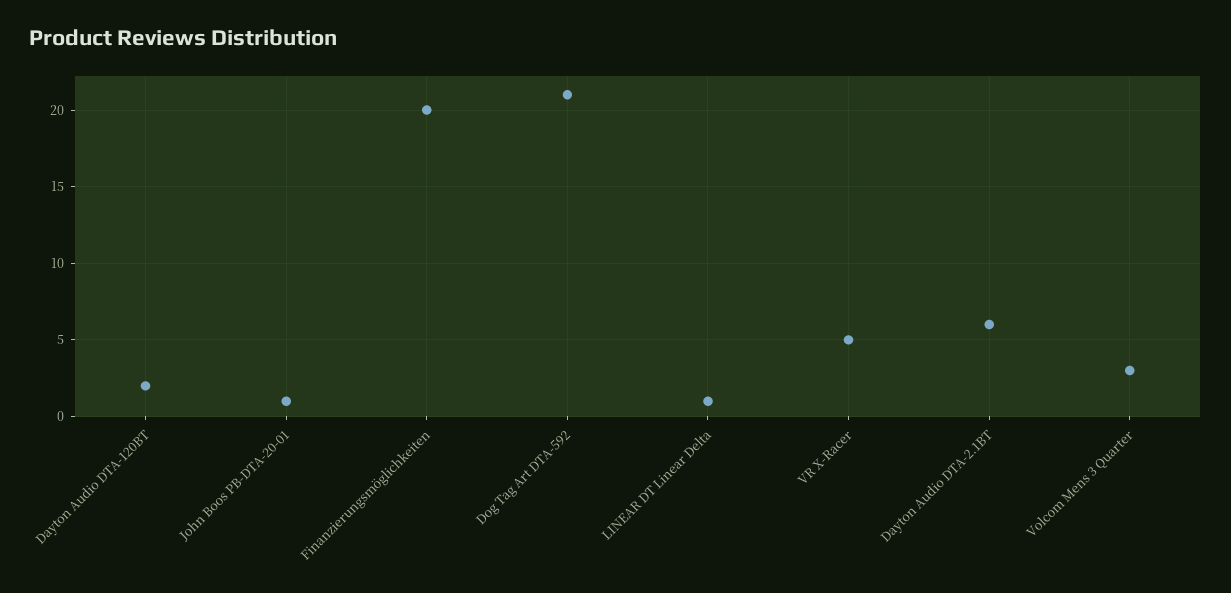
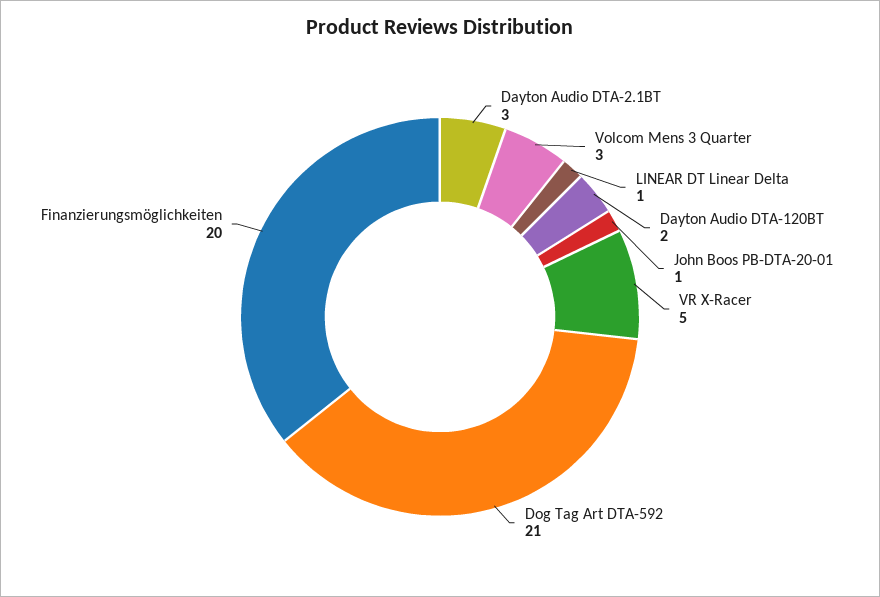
  {
    "Dayton Audio DTA-120BT": 2,
    "John Boos PB-DTA-20-01": 1,
    "Finanzierungsmöglichkeiten": 20,
    "Dog Tag Art DTA-592": 21,
    "LINEAR DT Linear Delta": 1,
    "VR X-Racer": 5,
-   "Dayton Audio DTA-2.1BT": 6,
+   "Dayton Audio DTA-2.1BT": 3,
    "Volcom Mens 3 Quarter": 3
  }

